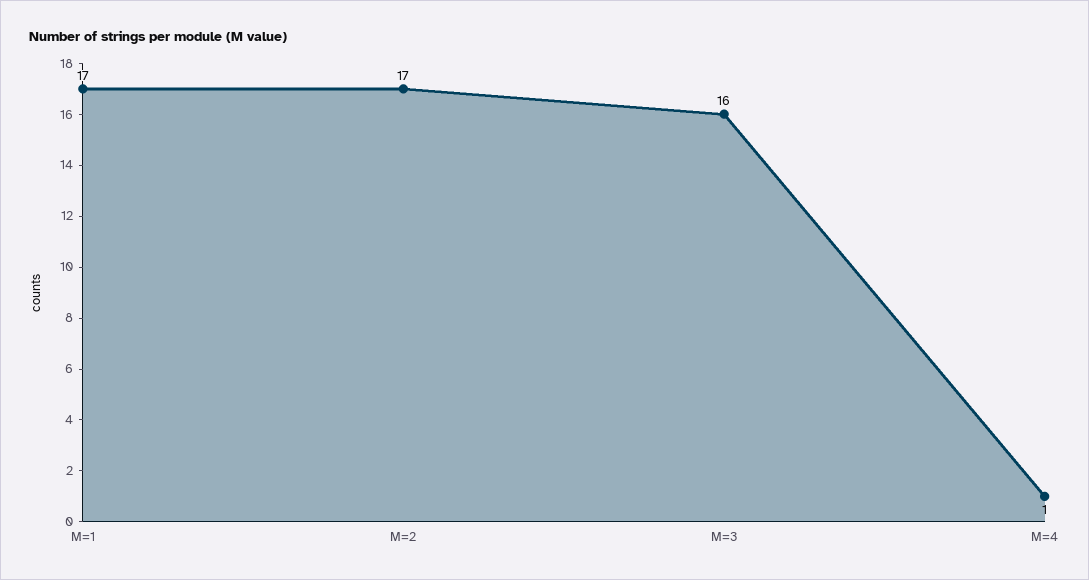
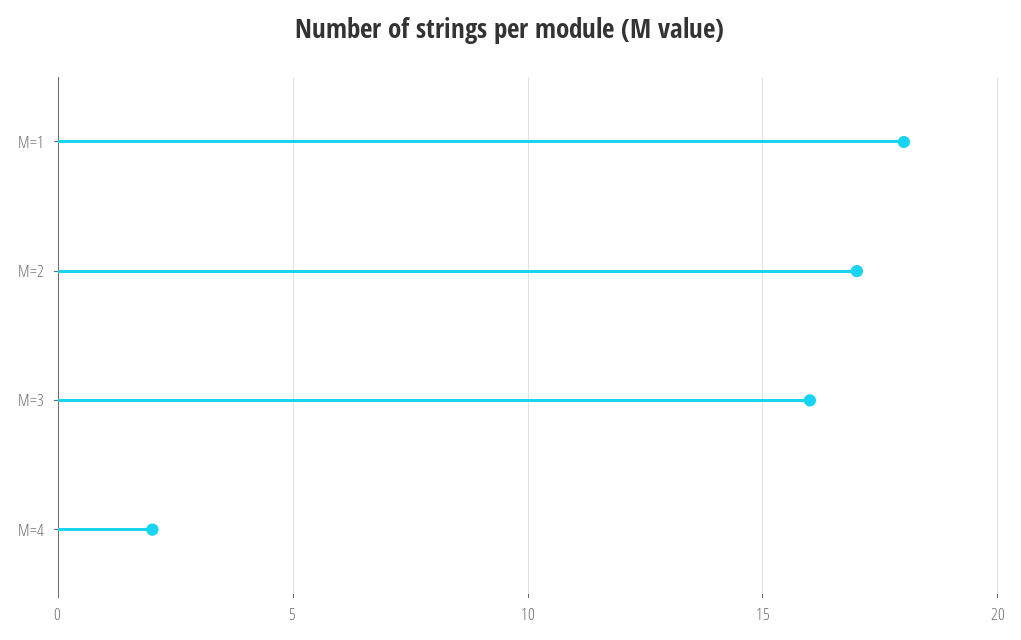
  {
-   "M=1": 17,
+   "M=1": 18,
    "M=2": 17,
    "M=3": 16,
-   "M=4": 1
+   "M=4": 2
  }

